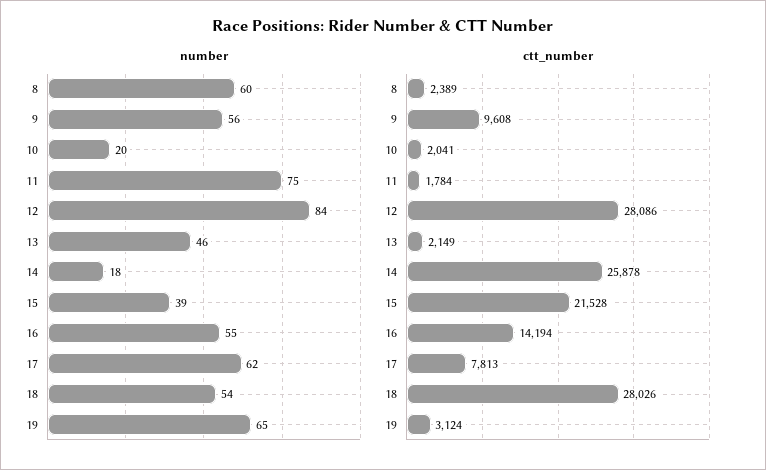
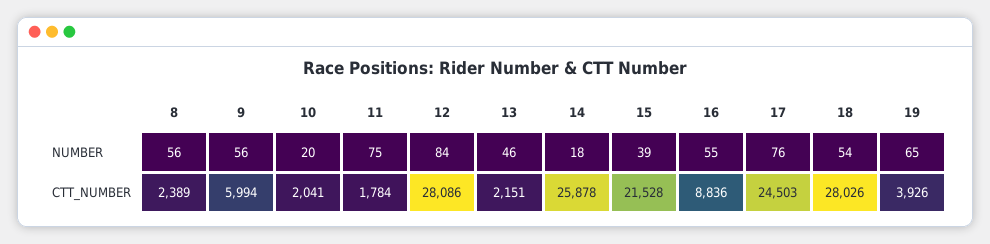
  {
    "number": {
-     "8": 60,
+     "8": 56,
      "9": 56,
      "10": 20,
      "11": 75,
      "12": 84,
      "13": 46,
      "14": 18,
      "15": 39,
      "16": 55,
-     "17": 62,
+     "17": 76,
      "18": 54,
      "19": 65
    },
    "ctt_number": {
      "8": 2389,
-     "9": 9608,
+     "9": 5994,
      "10": 2041,
      "11": 1784,
      "12": 28086,
-     "13": 2149,
+     "13": 2151,
      "14": 25878,
      "15": 21528,
-     "16": 14194,
+     "16": 8836,
-     "17": 7813,
+     "17": 24503,
      "18": 28026,
-     "19": 3124
+     "19": 3926
    }
  }

